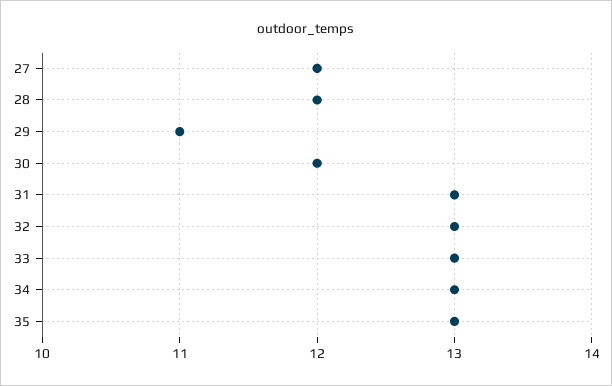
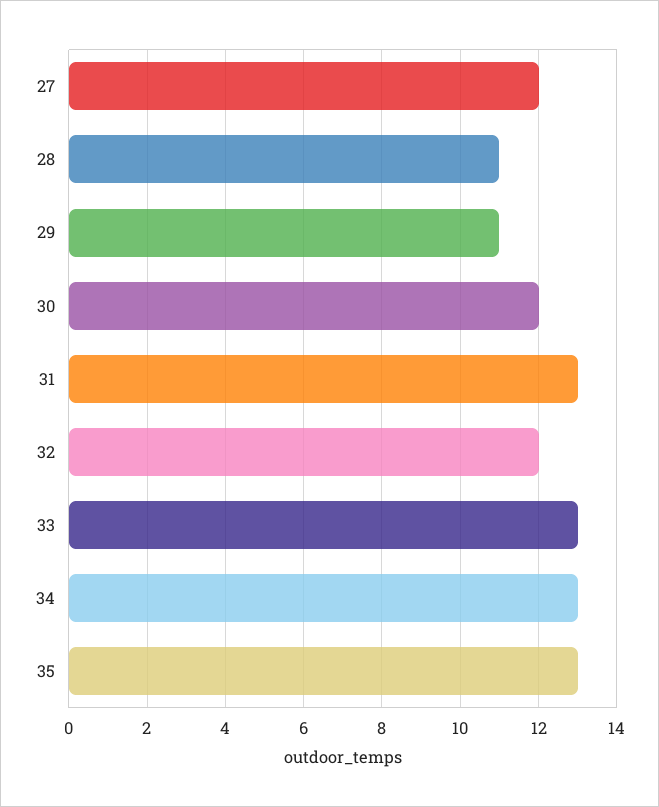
  {
    "27": 12,
-   "28": 12,
+   "28": 11,
    "29": 11,
    "30": 12,
    "31": 13,
-   "32": 13,
+   "32": 12,
    "33": 13,
    "34": 13,
    "35": 13
  }

